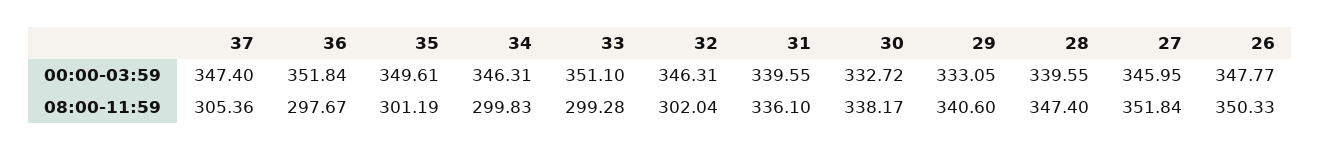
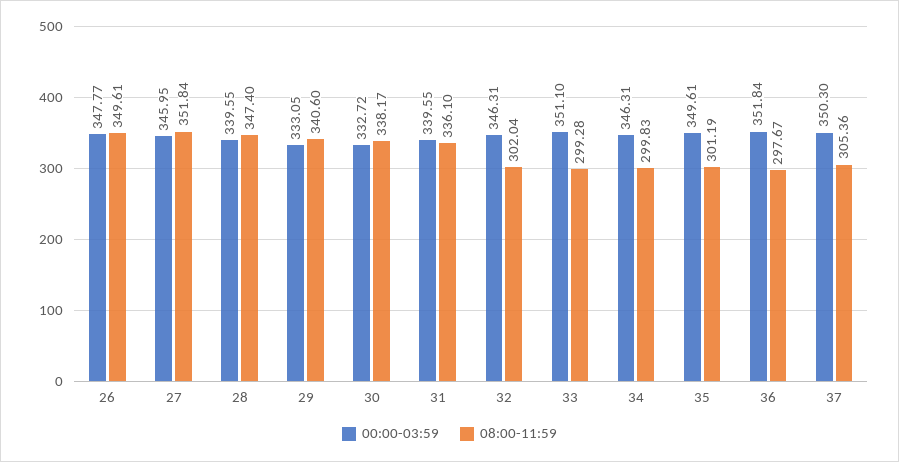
  {
    "00:00-03:59": {
-     "37": 347.4,
+     "37": 350.3,
      "36": 351.84,
      "35": 349.61,
      "34": 346.31,
      "33": 351.1,
      "32": 346.31,
      "31": 339.55,
      "30": 332.72,
      "29": 333.05,
      "28": 339.55,
      "27": 345.95,
      "26": 347.77
    },
    "08:00-11:59": {
      "37": 305.36,
      "36": 297.67,
      "35": 301.19,
      "34": 299.83,
      "33": 299.28,
      "32": 302.04,
      "31": 336.1,
      "30": 338.17,
      "29": 340.6,
      "28": 347.4,
      "27": 351.84,
-     "26": 350.33
+     "26": 349.61
    }
  }

